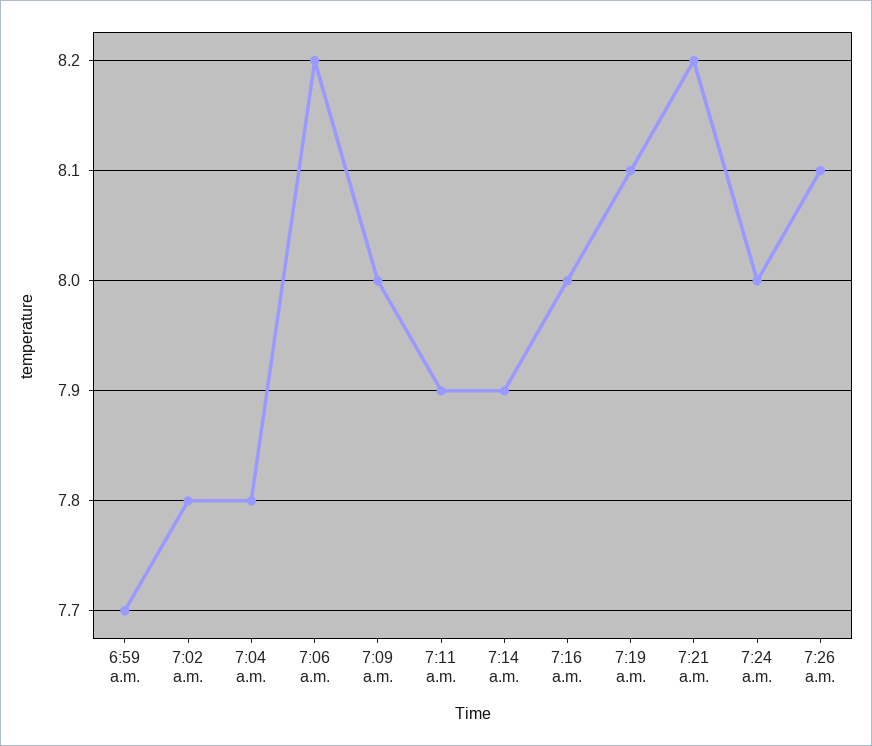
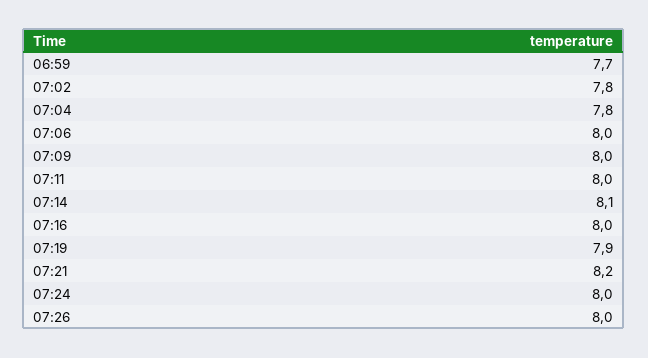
  {
    "6:59 a.m.": 7.7,
    "7:02 a.m.": 7.8,
    "7:04 a.m.": 7.8,
-   "7:06 a.m.": 8.2,
+   "7:06 a.m.": 8,
    "7:09 a.m.": 8,
-   "7:11 a.m.": 7.9,
+   "7:11 a.m.": 8,
-   "7:14 a.m.": 7.9,
+   "7:14 a.m.": 8.1,
    "7:16 a.m.": 8,
-   "7:19 a.m.": 8.1,
+   "7:19 a.m.": 7.9,
    "7:21 a.m.": 8.2,
    "7:24 a.m.": 8,
-   "7:26 a.m.": 8.1
+   "7:26 a.m.": 8
  }

